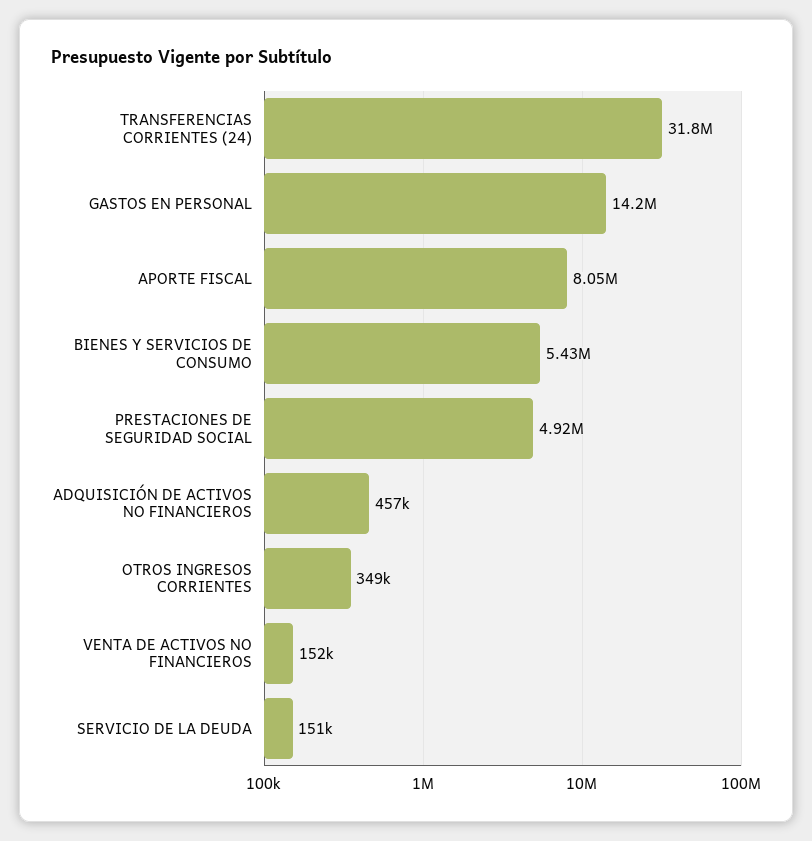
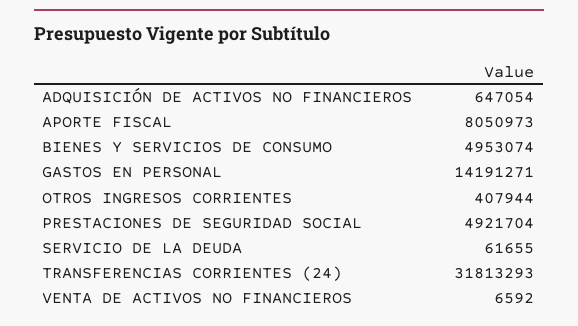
  {
    "TRANSFERENCIAS CORRIENTES (24)": 31813293,
    "GASTOS EN PERSONAL": 14191271,
    "APORTE FISCAL": 8050973,
-   "BIENES Y SERVICIOS DE CONSUMO": 5430000,
+   "BIENES Y SERVICIOS DE CONSUMO": 4953074,
    "PRESTACIONES DE SEGURIDAD SOCIAL": 4921704,
-   "ADQUISICIÓN DE ACTIVOS NO FINANCIEROS": 457000,
+   "ADQUISICIÓN DE ACTIVOS NO FINANCIEROS": 647054,
-   "OTROS INGRESOS CORRIENTES": 349000,
+   "OTROS INGRESOS CORRIENTES": 407944,
-   "VENTA DE ACTIVOS NO FINANCIEROS": 152000,
+   "VENTA DE ACTIVOS NO FINANCIEROS": 6592,
-   "SERVICIO DE LA DEUDA": 151000
+   "SERVICIO DE LA DEUDA": 61655
  }

